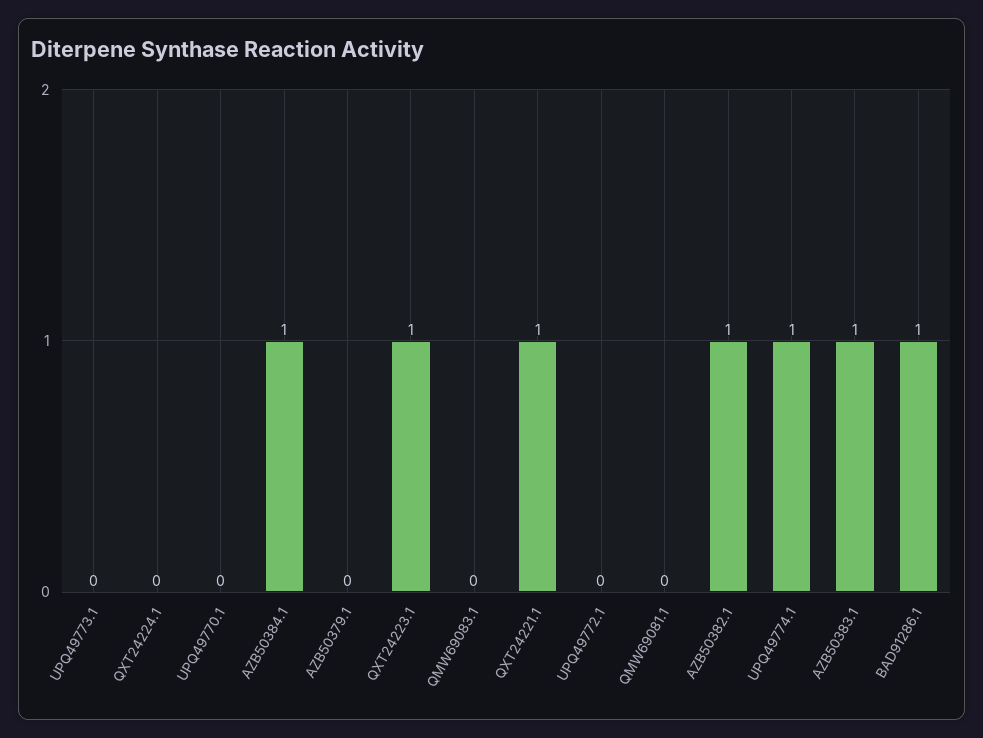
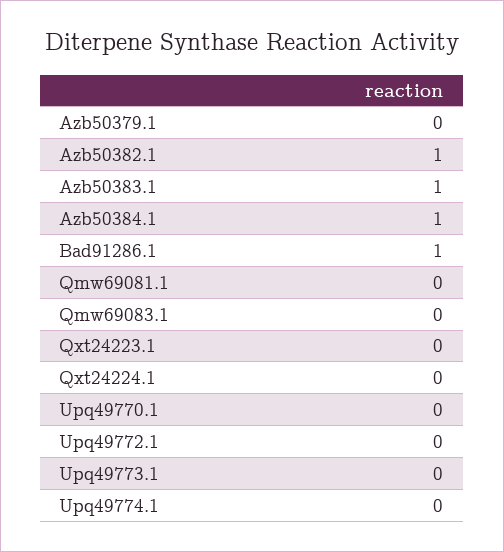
  {
    "UPQ49773.1": 0,
    "QXT24224.1": 0,
    "UPQ49770.1": 0,
    "AZB50384.1": 1,
    "AZB50379.1": 0,
-   "QXT24223.1": 1,
+   "QXT24223.1": 0,
    "QMW69083.1": 0,
-   "QXT24221.1": 1,
    "UPQ49772.1": 0,
    "QMW69081.1": 0,
    "AZB50382.1": 1,
-   "UPQ49774.1": 1,
+   "UPQ49774.1": 0,
    "AZB50383.1": 1,
    "BAD91286.1": 1
  }

